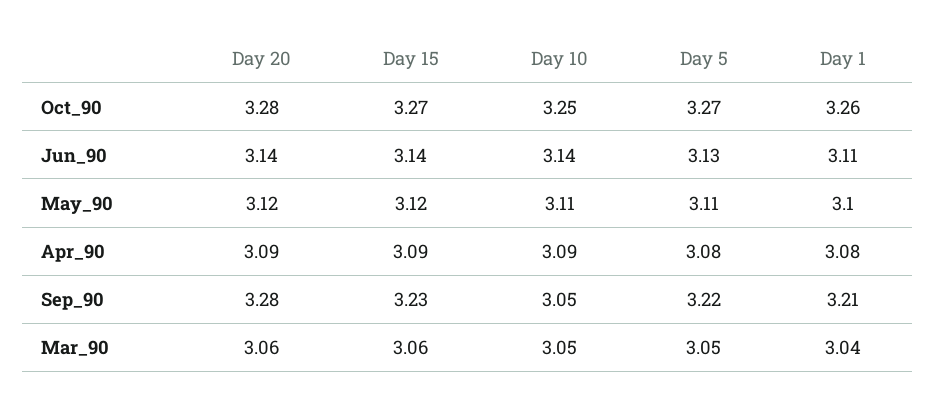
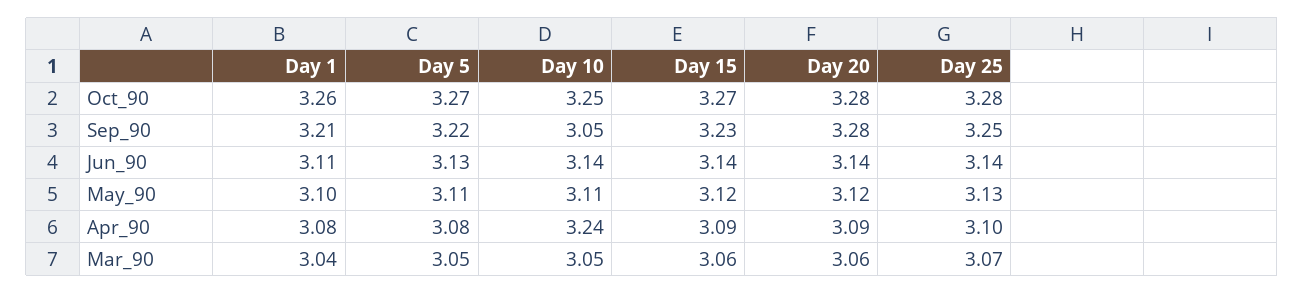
  {
    "Day 20": {
      "Oct_90": 3.28,
      "Jun_90": 3.14,
      "May_90": 3.12,
      "Apr_90": 3.09,
      "Sep_90": 3.28,
      "Mar_90": 3.06
    },
    "Day 15": {
      "Oct_90": 3.27,
      "Jun_90": 3.14,
      "May_90": 3.12,
      "Apr_90": 3.09,
      "Sep_90": 3.23,
      "Mar_90": 3.06
    },
    "Day 10": {
      "Oct_90": 3.25,
      "Jun_90": 3.14,
      "May_90": 3.11,
-     "Apr_90": 3.09,
+     "Apr_90": 3.24,
      "Sep_90": 3.05,
      "Mar_90": 3.05
    },
    "Day 5": {
      "Oct_90": 3.27,
      "Jun_90": 3.13,
      "May_90": 3.11,
      "Apr_90": 3.08,
      "Sep_90": 3.22,
      "Mar_90": 3.05
    },
    "Day 1": {
      "Oct_90": 3.26,
      "Jun_90": 3.11,
      "May_90": 3.1,
      "Apr_90": 3.08,
      "Sep_90": 3.21,
      "Mar_90": 3.04
-   }
+   },
+   "Day 25": {
+     "Oct_90": 3.28,
+     "Sep_90": 3.25,
+     "Jun_90": 3.14,
+     "May_90": 3.13,
+     "Apr_90": 3.1,
+     "Mar_90": 3.07
+   }
  }

